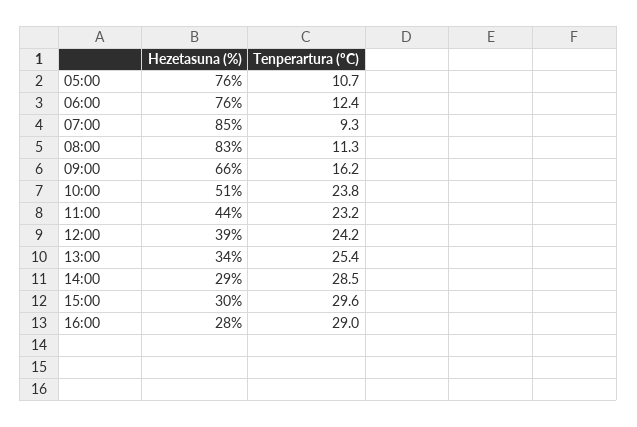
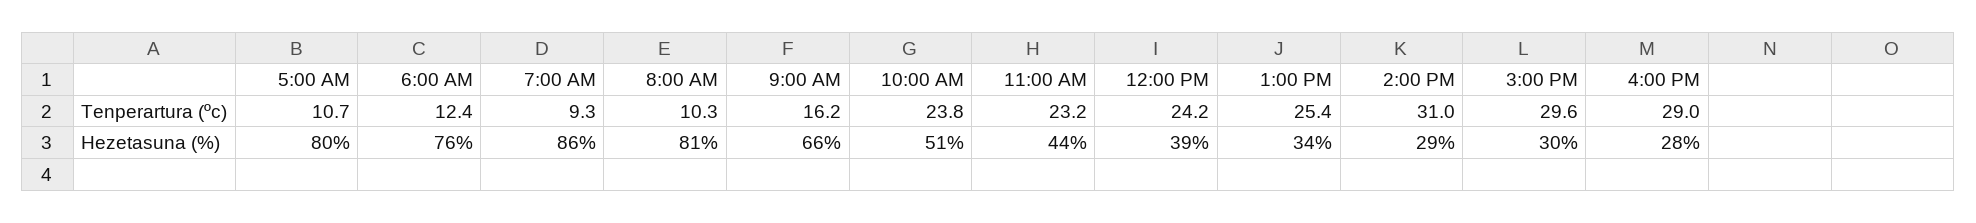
  {
    "Hezetasuna (%)": {
-     "05:00": 76,
+     "05:00": 80,
      "06:00": 76,
-     "07:00": 85,
+     "07:00": 86,
-     "08:00": 83,
+     "08:00": 81,
      "09:00": 66,
      "10:00": 51,
      "11:00": 44,
      "12:00": 39,
      "13:00": 34,
      "14:00": 29,
      "15:00": 30,
      "16:00": 28
    },
    "Tenperartura (ºC)": {
      "05:00": 10.7,
      "06:00": 12.4,
      "07:00": 9.3,
-     "08:00": 11.3,
+     "08:00": 10.3,
      "09:00": 16.2,
      "10:00": 23.8,
      "11:00": 23.2,
      "12:00": 24.2,
      "13:00": 25.4,
-     "14:00": 28.5,
+     "14:00": 31,
      "15:00": 29.6,
      "16:00": 29
    }
  }

